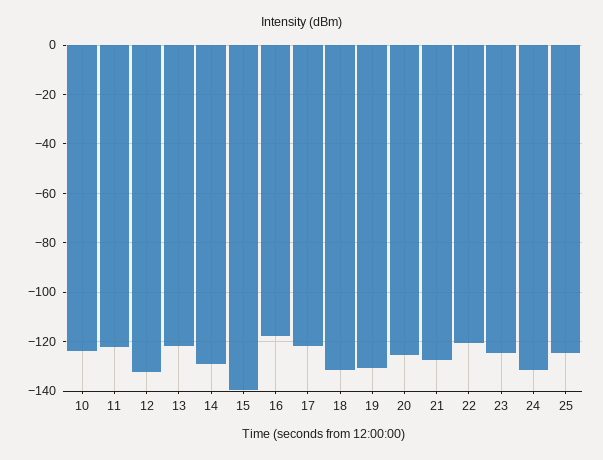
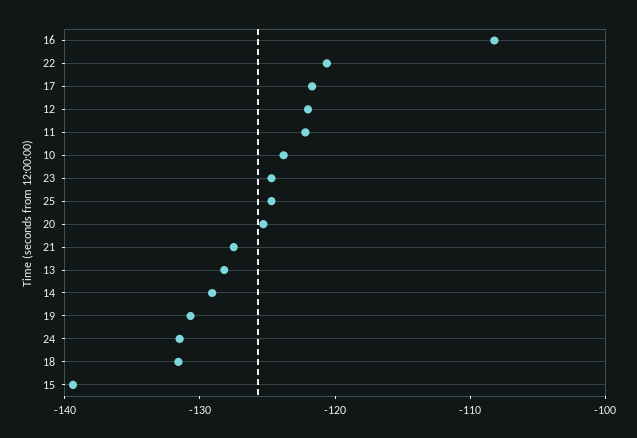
  {
    "10": -124,
    "11": -122,
-   "12": -132.5,
+   "12": -122,
-   "13": -122.5,
+   "13": -128,
    "14": -130,
    "15": -140,
-   "16": -117.5,
+   "16": -108,
    "17": -122,
    "18": -132,
    "19": -130,
    "20": -126,
    "21": -128,
    "22": -120,
    "23": -124,
    "24": -132,
    "25": -124
  }

